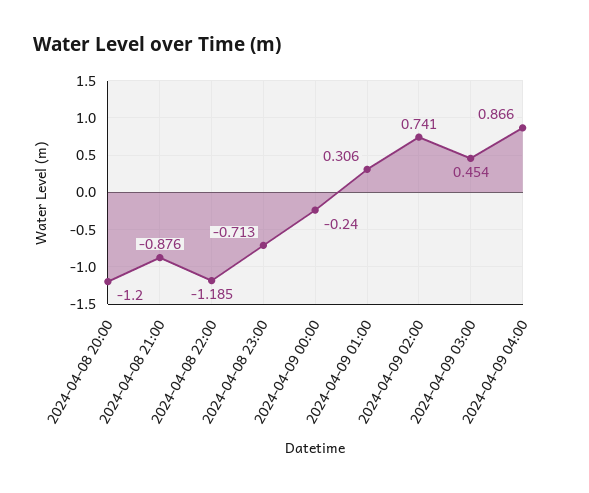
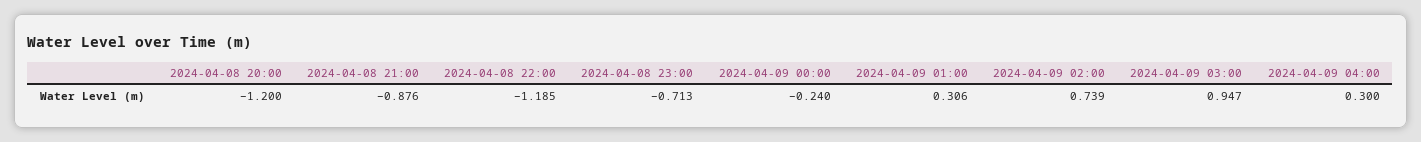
  {
    "2024-04-08 20:00": -1.2,
    "2024-04-08 21:00": -0.876,
    "2024-04-08 22:00": -1.185,
    "2024-04-08 23:00": -0.713,
    "2024-04-09 00:00": -0.24,
    "2024-04-09 01:00": 0.306,
-   "2024-04-09 02:00": 0.741,
+   "2024-04-09 02:00": 0.739,
-   "2024-04-09 03:00": 0.454,
+   "2024-04-09 03:00": 0.947,
-   "2024-04-09 04:00": 0.866
+   "2024-04-09 04:00": 0.3
  }

